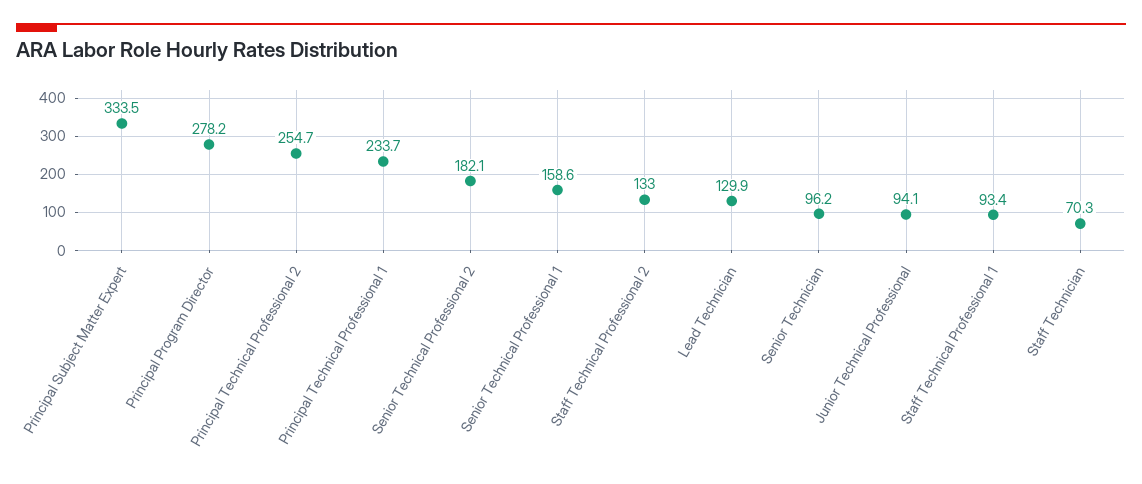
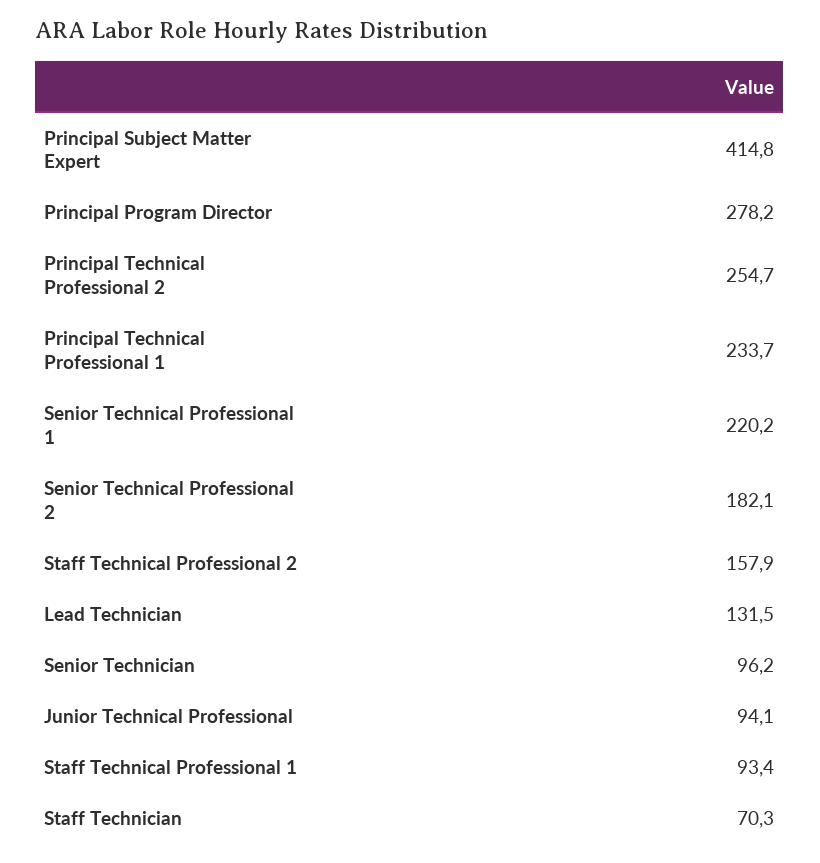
  {
-   "Principal Subject Matter Expert": 333.5,
+   "Principal Subject Matter Expert": 414.8,
    "Principal Program Director": 278.2,
    "Principal Technical Professional 2": 254.7,
    "Principal Technical Professional 1": 233.7,
    "Senior Technical Professional 2": 182.1,
-   "Senior Technical Professional 1": 158.6,
+   "Senior Technical Professional 1": 220.2,
-   "Staff Technical Professional 2": 133,
+   "Staff Technical Professional 2": 157.9,
-   "Lead Technician": 129.9,
+   "Lead Technician": 131.5,
    "Senior Technician": 96.2,
    "Junior Technical Professional": 94.1,
    "Staff Technical Professional 1": 93.4,
    "Staff Technician": 70.3
  }

